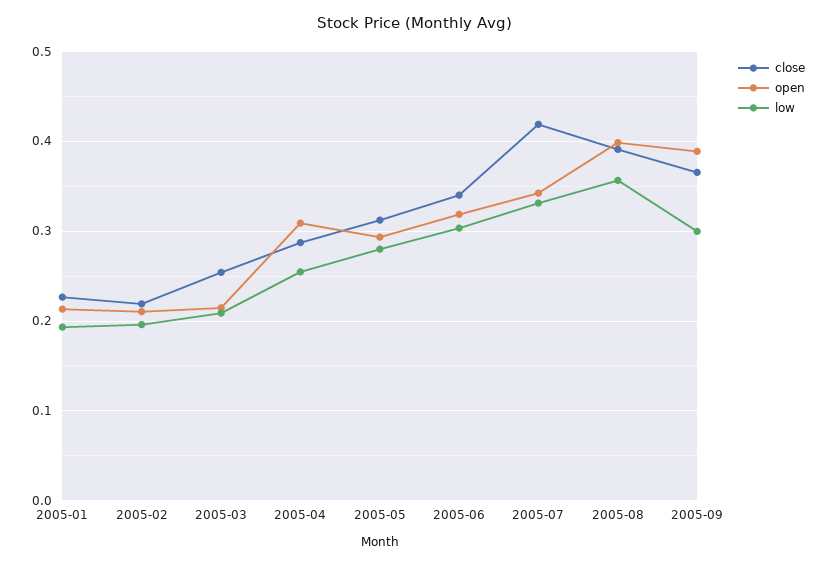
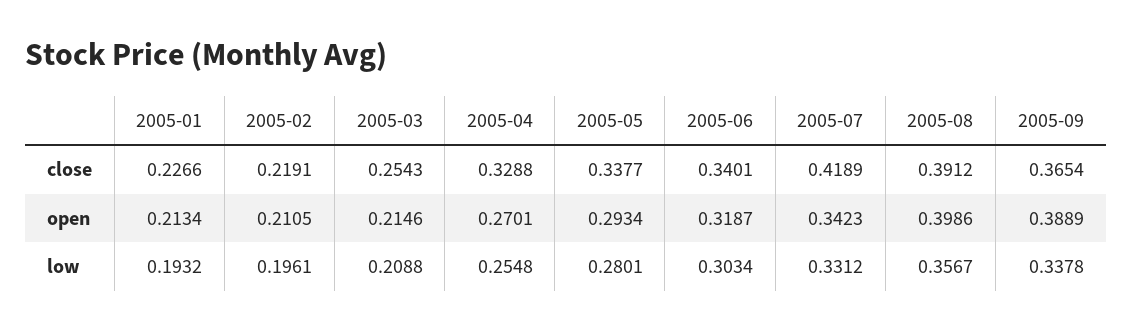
  {
    "close": {
      "2005-01": 0.2266,
      "2005-02": 0.2191,
      "2005-03": 0.2543,
-     "2005-04": 0.29,
+     "2005-04": 0.3288,
-     "2005-05": 0.31,
+     "2005-05": 0.3377,
      "2005-06": 0.3401,
      "2005-07": 0.4189,
      "2005-08": 0.3912,
      "2005-09": 0.3654
    },
    "open": {
      "2005-01": 0.2134,
      "2005-02": 0.2105,
      "2005-03": 0.2146,
-     "2005-04": 0.31,
+     "2005-04": 0.2701,
      "2005-05": 0.2934,
      "2005-06": 0.3187,
      "2005-07": 0.3423,
      "2005-08": 0.3986,
      "2005-09": 0.3889
    },
    "low": {
      "2005-01": 0.1932,
      "2005-02": 0.1961,
      "2005-03": 0.2088,
      "2005-04": 0.2548,
      "2005-05": 0.2801,
      "2005-06": 0.3034,
      "2005-07": 0.3312,
      "2005-08": 0.3567,
-     "2005-09": 0.3
+     "2005-09": 0.3378
    }
  }

